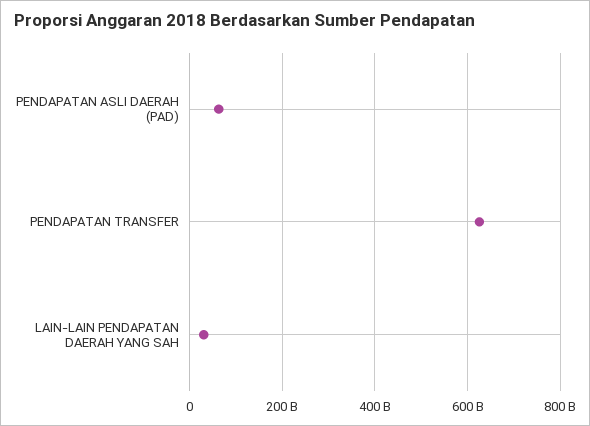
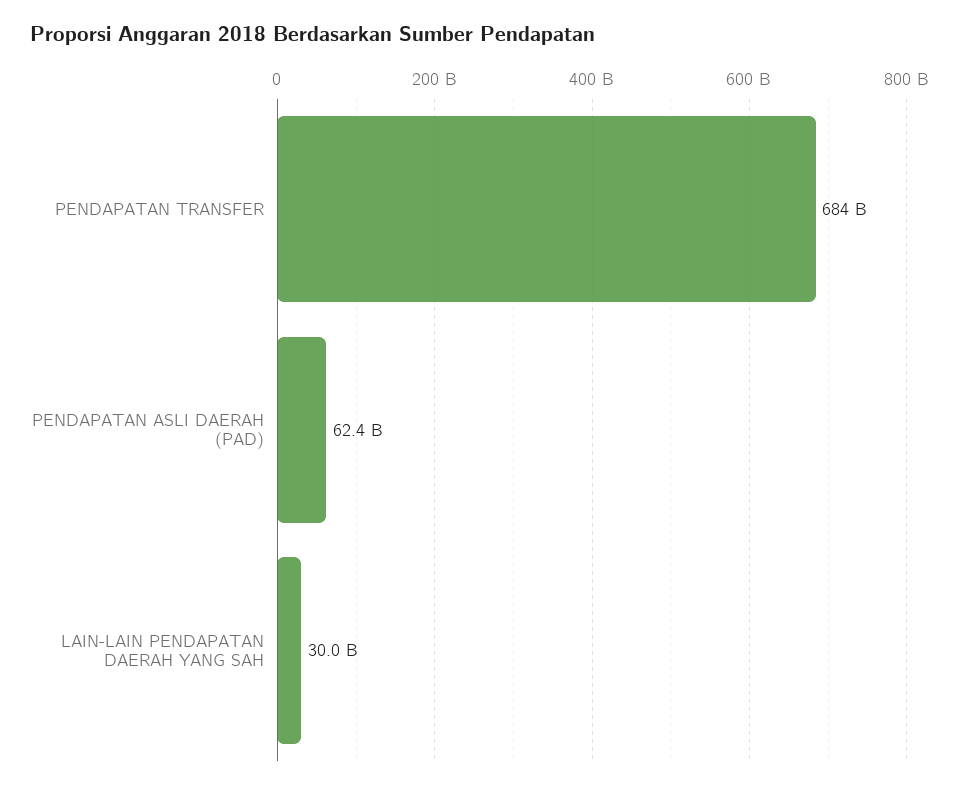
  {
    "PENDAPATAN ASLI DAERAH (PAD)": 62400000000,
-   "PENDAPATAN TRANSFER": 620000000000,
+   "PENDAPATAN TRANSFER": 684000000000,
    "LAIN-LAIN PENDAPATAN DAERAH YANG SAH": 30000000000
  }

